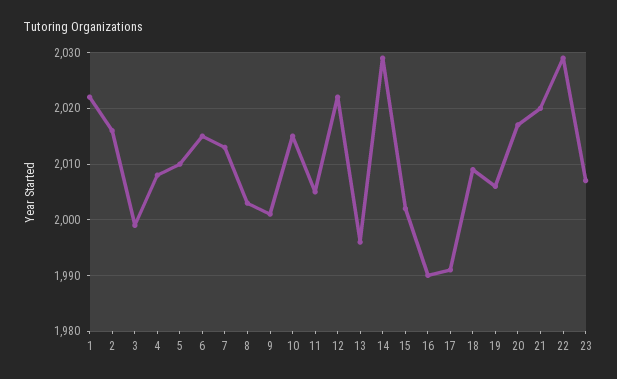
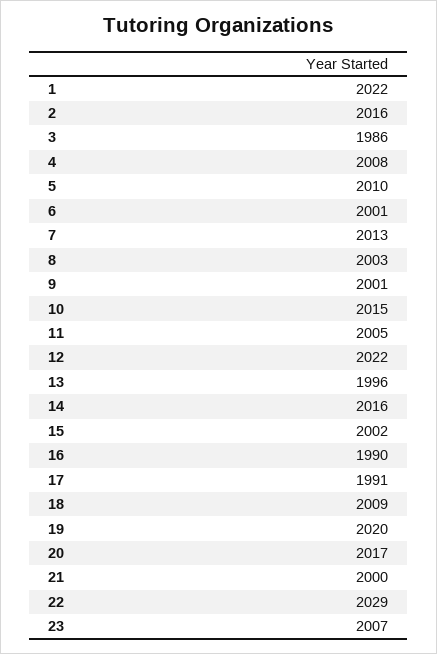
  {
    "1": 2022,
    "2": 2016,
-   "3": 2000,
+   "3": 1986,
    "4": 2008,
    "5": 2010,
-   "6": 2015,
+   "6": 2001,
    "7": 2013,
    "8": 2003,
    "9": 2001,
    "10": 2015,
    "11": 2005,
    "12": 2022,
    "13": 1996,
-   "14": 2030,
+   "14": 2016,
    "15": 2002,
    "16": 1990,
    "17": 1991,
    "18": 2009,
-   "19": 2005,
+   "19": 2020,
    "20": 2017,
-   "21": 2020,
+   "21": 2000,
    "22": 2029,
    "23": 2007
  }

